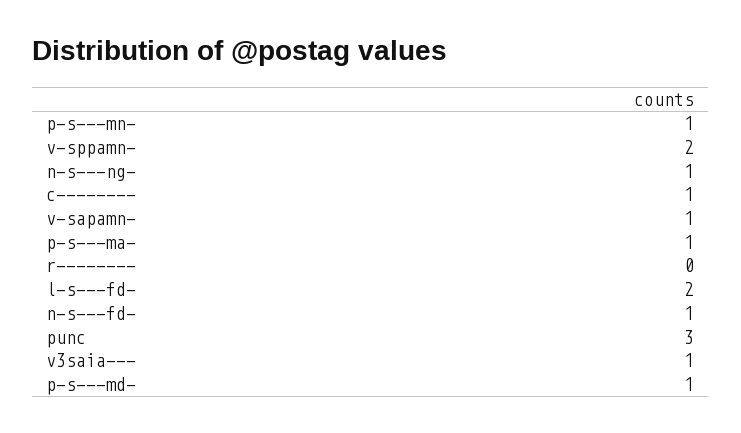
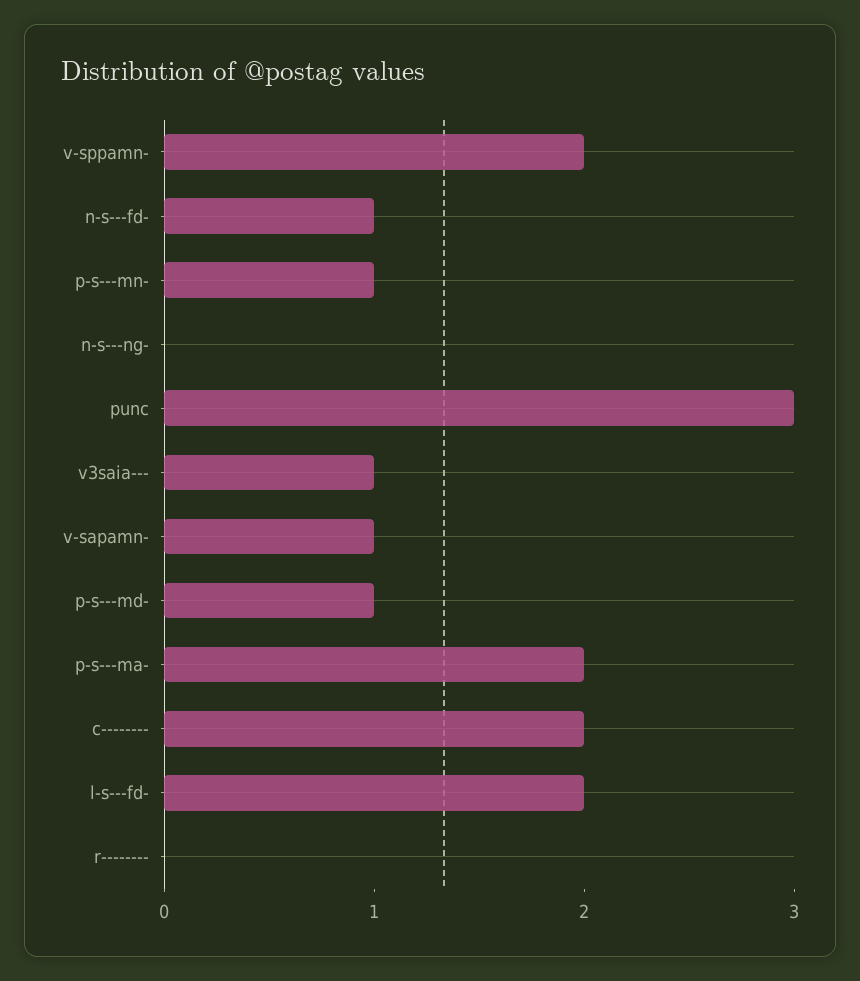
  {
    "p-s---mn-": 1,
    "v-sppamn-": 2,
-   "n-s---ng-": 1,
+   "n-s---ng-": 0,
-   "c--------": 1,
+   "c--------": 2,
    "v-sapamn-": 1,
-   "p-s---ma-": 1,
+   "p-s---ma-": 2,
    "r--------": 0,
    "l-s---fd-": 2,
    "n-s---fd-": 1,
    "punc": 3,
    "v3saia---": 1,
    "p-s---md-": 1
  }

